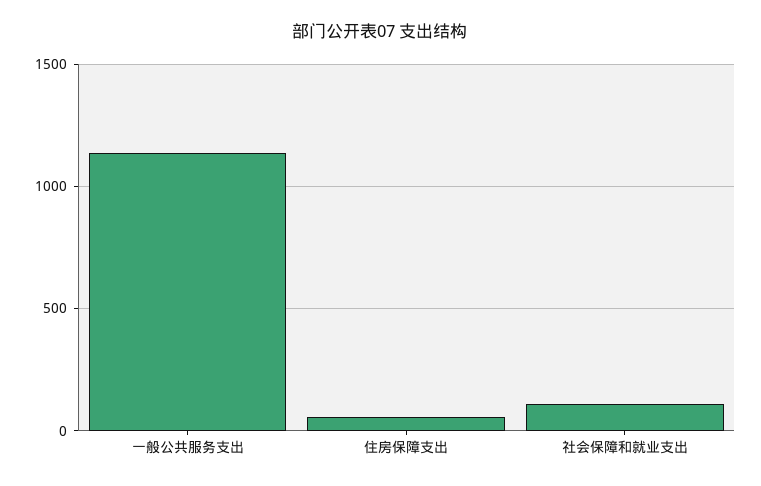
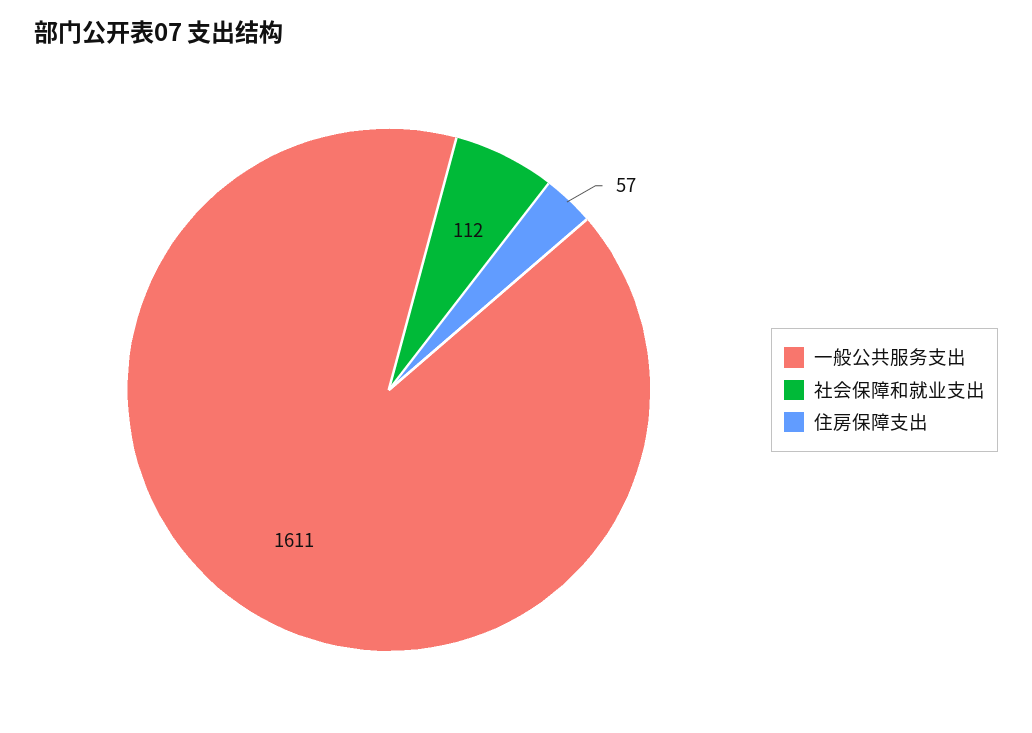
  {
-   "一般公共服务支出": 1150,
+   "一般公共服务支出": 1611,
    "住房保障支出": 57,
    "社会保障和就业支出": 112
  }

